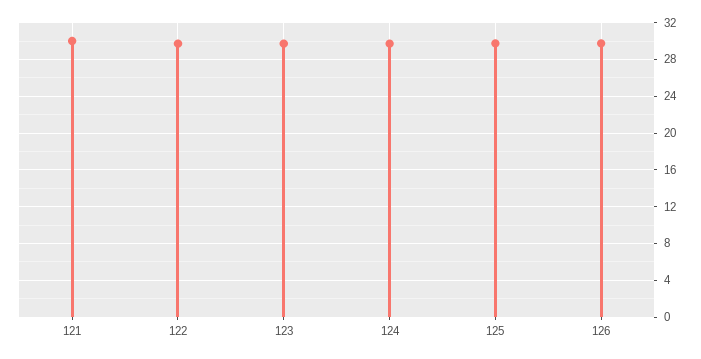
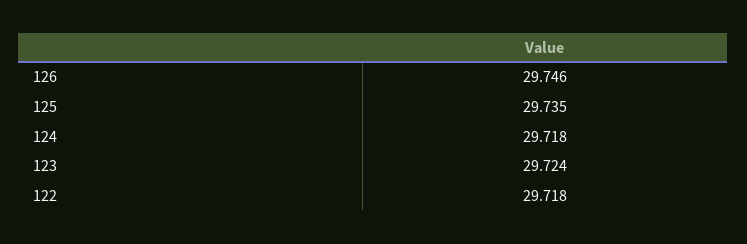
  {
-   "121": 30,
    "122": 29.718,
    "123": 29.724,
    "124": 29.718,
    "125": 29.735,
    "126": 29.746
  }

